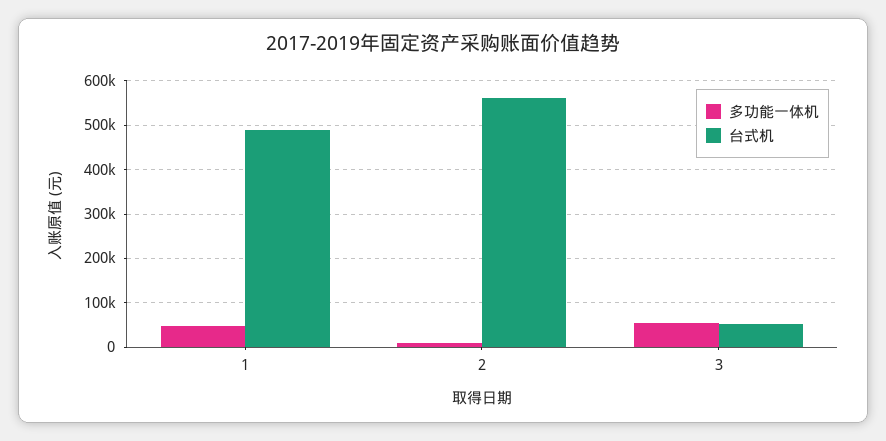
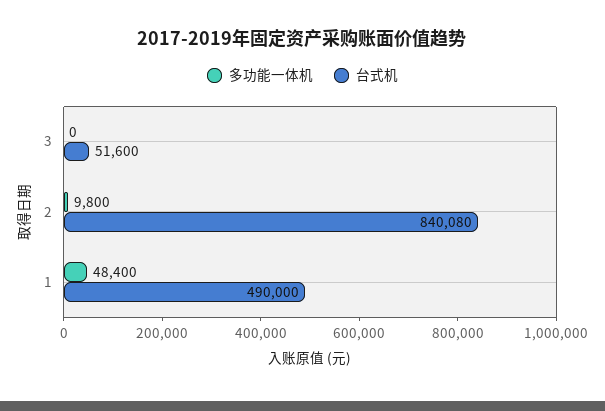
  {
    "多功能一体机": {
      "1": 48400,
      "2": 9800,
-     "3": 60000
+     "3": 0
    },
    "台式机": {
      "1": 490000,
-     "2": 560000,
+     "2": 840080,
      "3": 51600
    }
  }

